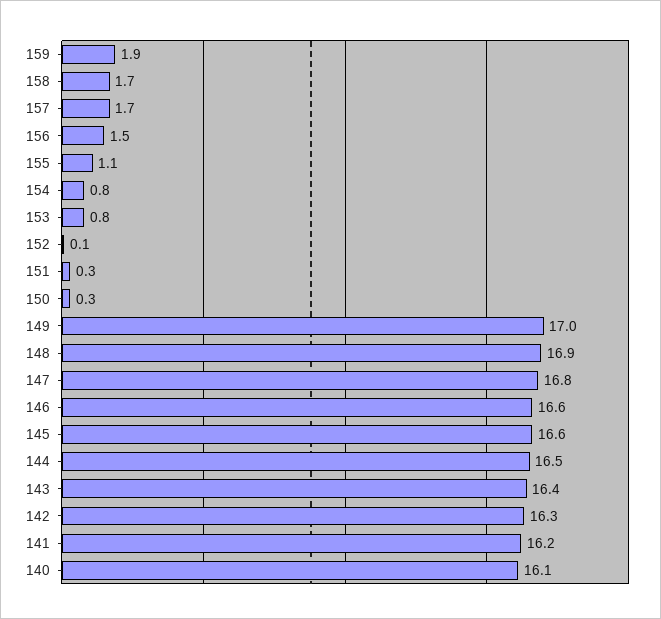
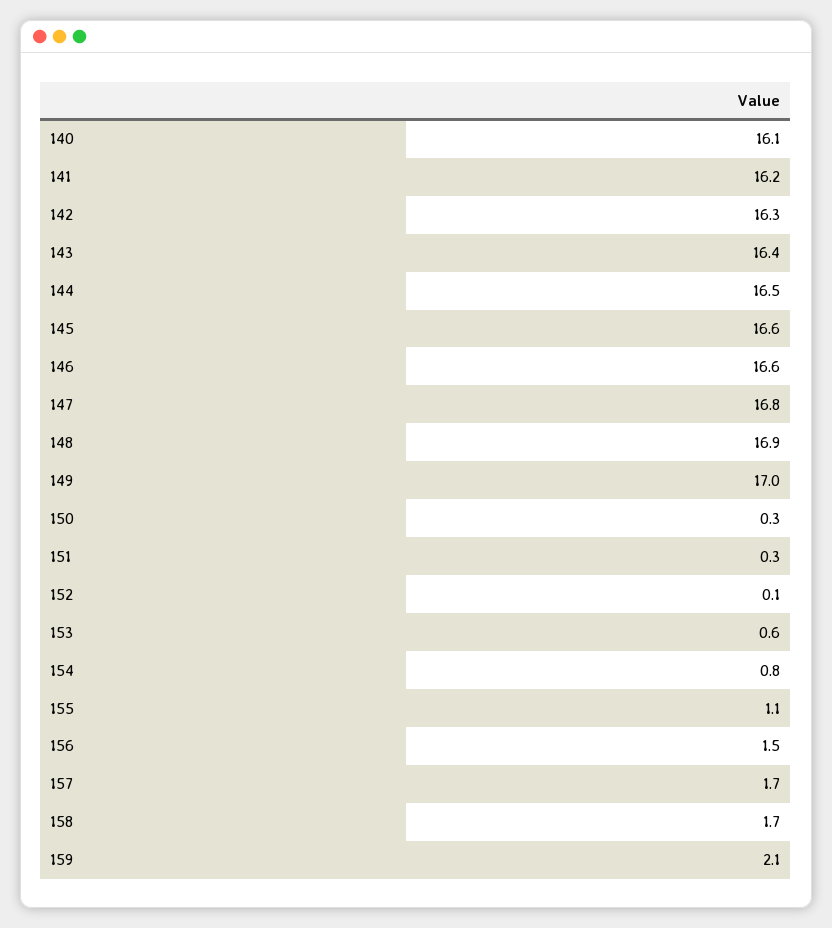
  {
-   "159": 1.9,
+   "159": 2.1,
    "158": 1.7,
    "157": 1.7,
    "156": 1.5,
    "155": 1.1,
    "154": 0.8,
-   "153": 0.8,
+   "153": 0.6,
    "152": 0.1,
    "151": 0.3,
    "150": 0.3,
    "149": 17,
    "148": 16.9,
    "147": 16.8,
    "146": 16.6,
    "145": 16.6,
    "144": 16.5,
    "143": 16.4,
    "142": 16.3,
    "141": 16.2,
    "140": 16.1
  }

